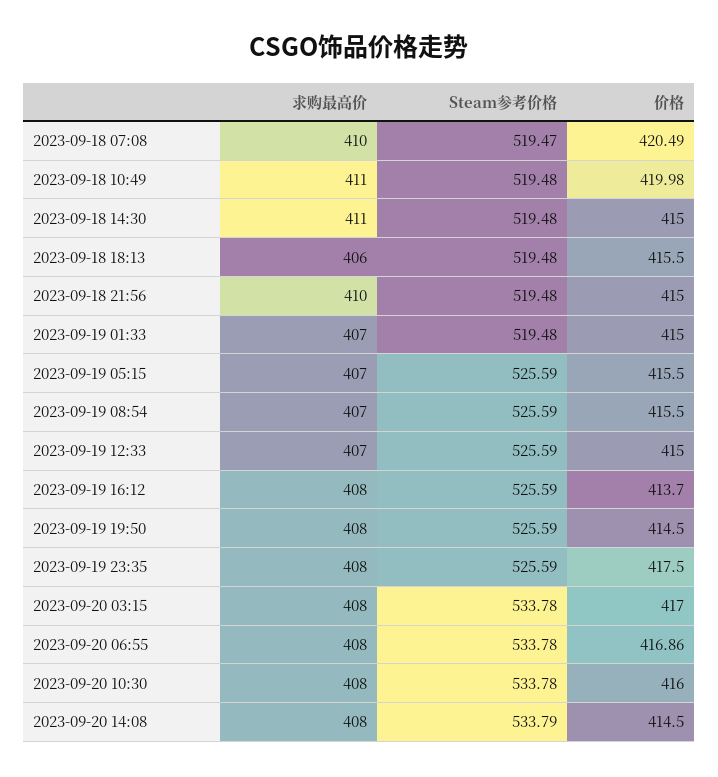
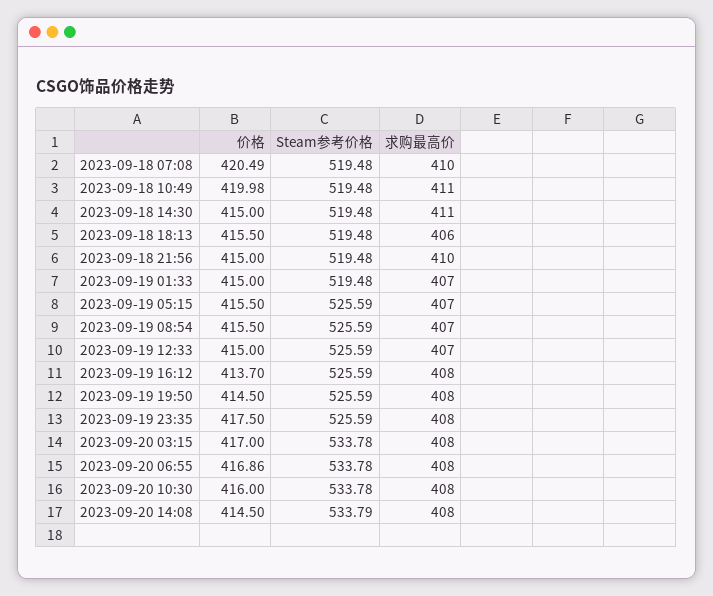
  {
    "求购最高价": {
      "2023-09-18 07:08": 410,
      "2023-09-18 10:49": 411,
      "2023-09-18 14:30": 411,
      "2023-09-18 18:13": 406,
      "2023-09-18 21:56": 410,
      "2023-09-19 01:33": 407,
      "2023-09-19 05:15": 407,
      "2023-09-19 08:54": 407,
      "2023-09-19 12:33": 407,
      "2023-09-19 16:12": 408,
      "2023-09-19 19:50": 408,
      "2023-09-19 23:35": 408,
      "2023-09-20 03:15": 408,
      "2023-09-20 06:55": 408,
      "2023-09-20 10:30": 408,
      "2023-09-20 14:08": 408
    },
    "Steam参考价格": {
-     "2023-09-18 07:08": 519.47,
+     "2023-09-18 07:08": 519.48,
      "2023-09-18 10:49": 519.48,
      "2023-09-18 14:30": 519.48,
      "2023-09-18 18:13": 519.48,
      "2023-09-18 21:56": 519.48,
      "2023-09-19 01:33": 519.48,
      "2023-09-19 05:15": 525.59,
      "2023-09-19 08:54": 525.59,
      "2023-09-19 12:33": 525.59,
      "2023-09-19 16:12": 525.59,
      "2023-09-19 19:50": 525.59,
      "2023-09-19 23:35": 525.59,
      "2023-09-20 03:15": 533.78,
      "2023-09-20 06:55": 533.78,
      "2023-09-20 10:30": 533.78,
      "2023-09-20 14:08": 533.79
    },
    "价格": {
      "2023-09-18 07:08": 420.49,
      "2023-09-18 10:49": 419.98,
      "2023-09-18 14:30": 415,
      "2023-09-18 18:13": 415.5,
      "2023-09-18 21:56": 415,
      "2023-09-19 01:33": 415,
      "2023-09-19 05:15": 415.5,
      "2023-09-19 08:54": 415.5,
      "2023-09-19 12:33": 415,
      "2023-09-19 16:12": 413.7,
      "2023-09-19 19:50": 414.5,
      "2023-09-19 23:35": 417.5,
      "2023-09-20 03:15": 417,
      "2023-09-20 06:55": 416.86,
      "2023-09-20 10:30": 416,
      "2023-09-20 14:08": 414.5
    }
  }

